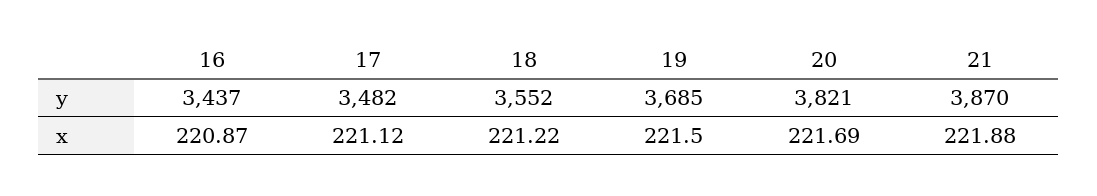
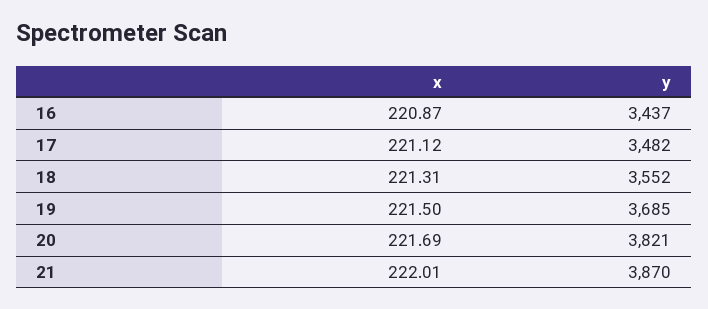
  {
    "16": {
      "y": 3437,
      "x": 220.87
    },
    "17": {
      "y": 3482,
      "x": 221.12
    },
    "18": {
      "y": 3552,
-     "x": 221.22
+     "x": 221.31
    },
    "19": {
      "y": 3685,
      "x": 221.5
    },
    "20": {
      "y": 3821,
      "x": 221.69
    },
    "21": {
      "y": 3870,
-     "x": 221.88
+     "x": 222.01
    }
  }

